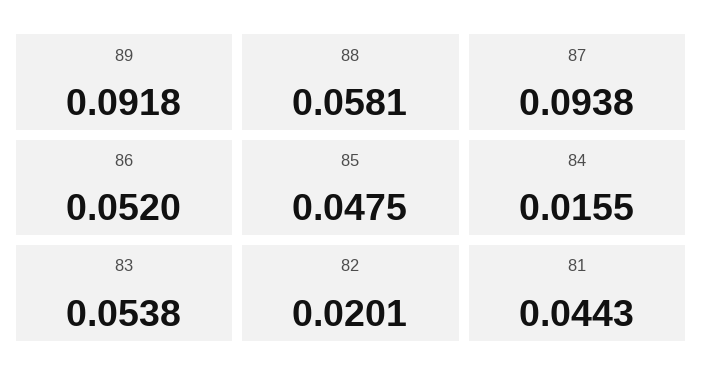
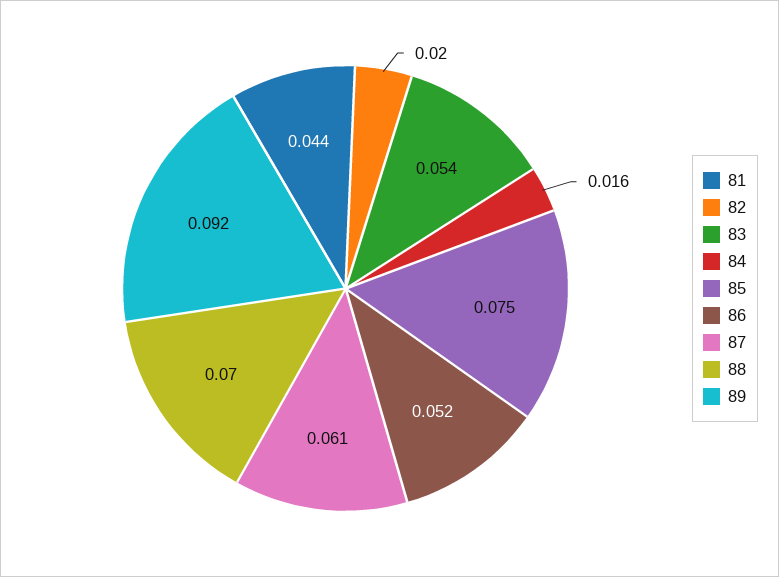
  {
    "89": 0.0918,
-   "88": 0.0581,
+   "88": 0.07,
-   "87": 0.0938,
+   "87": 0.061,
    "86": 0.052,
-   "85": 0.0475,
+   "85": 0.075,
    "84": 0.0155,
    "83": 0.0538,
    "82": 0.0201,
    "81": 0.0443
  }

